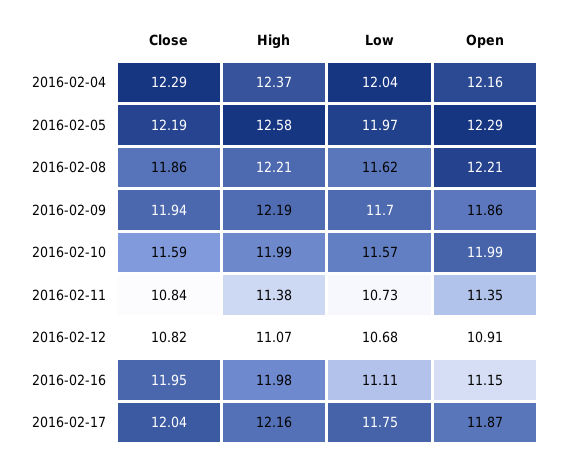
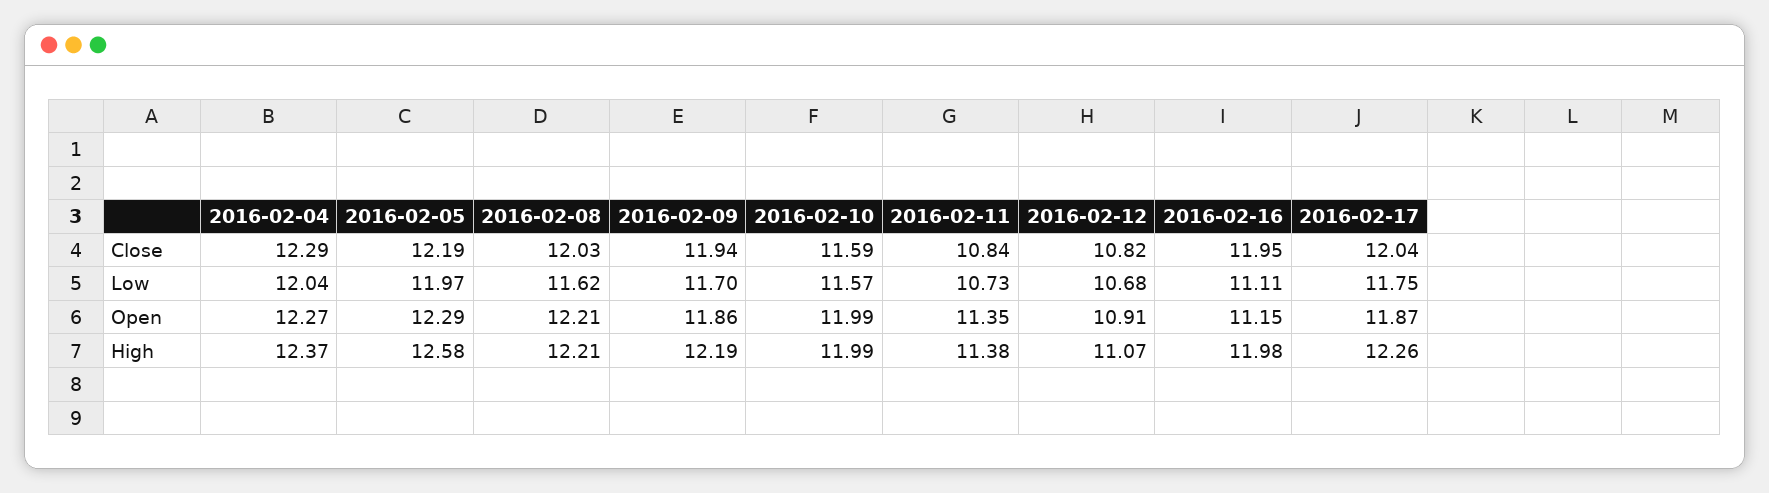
  {
    "Close": {
      "2016-02-04": 12.29,
      "2016-02-05": 12.19,
-     "2016-02-08": 11.86,
+     "2016-02-08": 12.03,
      "2016-02-09": 11.94,
      "2016-02-10": 11.59,
      "2016-02-11": 10.84,
      "2016-02-12": 10.82,
      "2016-02-16": 11.95,
      "2016-02-17": 12.04
    },
    "High": {
      "2016-02-04": 12.37,
      "2016-02-05": 12.58,
      "2016-02-08": 12.21,
      "2016-02-09": 12.19,
      "2016-02-10": 11.99,
      "2016-02-11": 11.38,
      "2016-02-12": 11.07,
      "2016-02-16": 11.98,
-     "2016-02-17": 12.16
+     "2016-02-17": 12.26
    },
    "Low": {
      "2016-02-04": 12.04,
      "2016-02-05": 11.97,
      "2016-02-08": 11.62,
      "2016-02-09": 11.7,
      "2016-02-10": 11.57,
      "2016-02-11": 10.73,
      "2016-02-12": 10.68,
      "2016-02-16": 11.11,
      "2016-02-17": 11.75
    },
    "Open": {
-     "2016-02-04": 12.16,
+     "2016-02-04": 12.27,
      "2016-02-05": 12.29,
      "2016-02-08": 12.21,
      "2016-02-09": 11.86,
      "2016-02-10": 11.99,
      "2016-02-11": 11.35,
      "2016-02-12": 10.91,
      "2016-02-16": 11.15,
      "2016-02-17": 11.87
    }
  }

